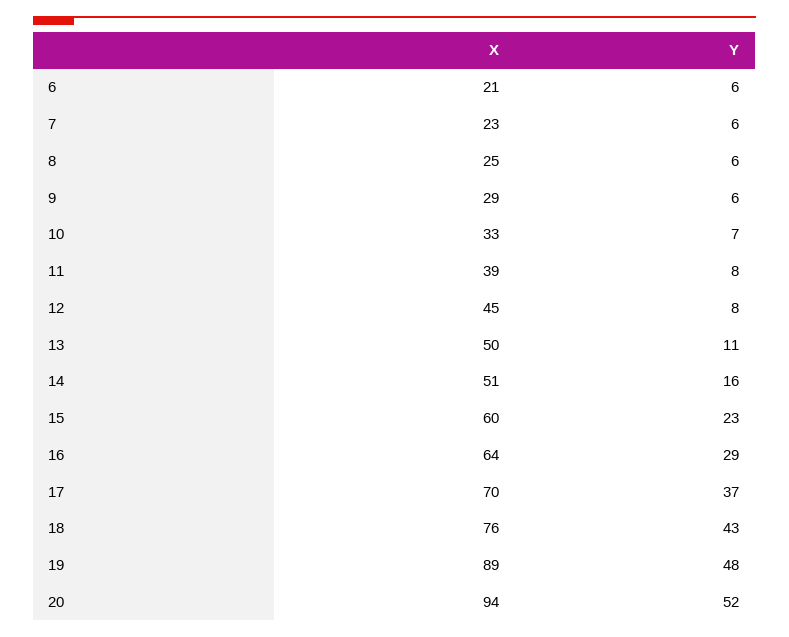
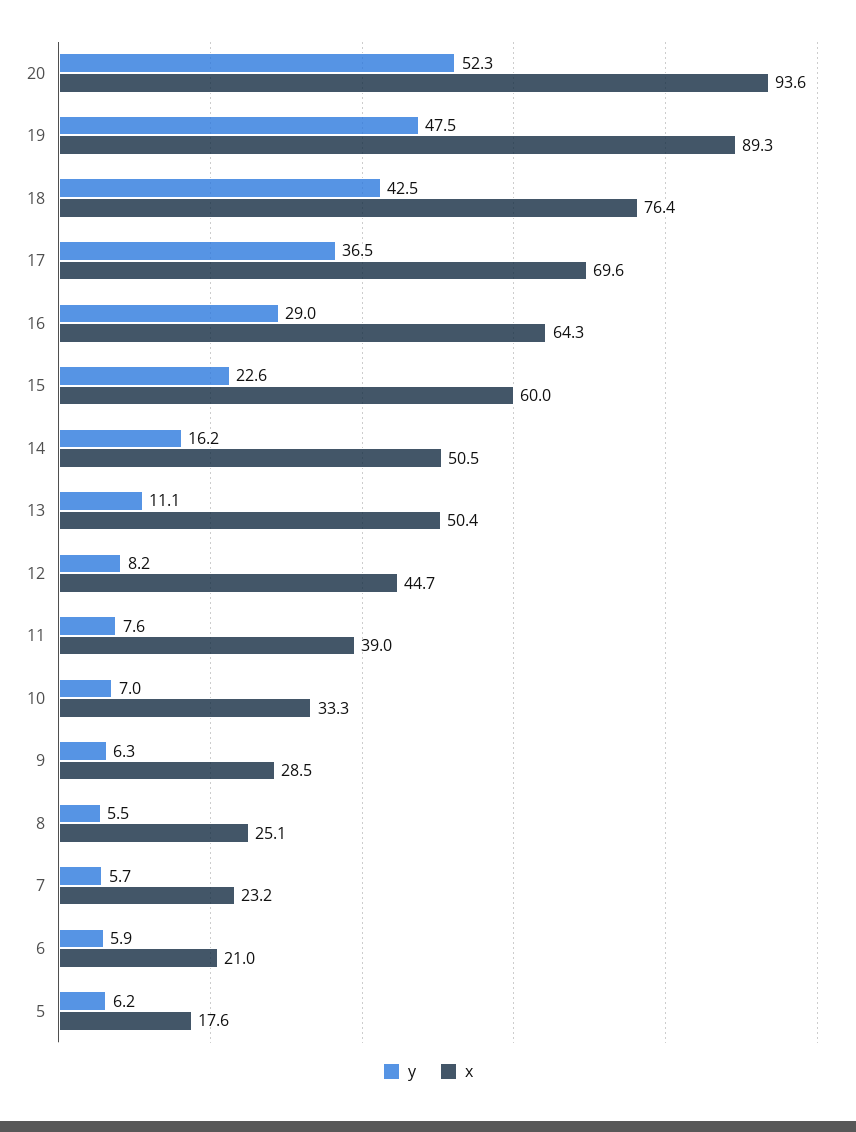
  {
    "X": {
      "6": 21,
      "7": 23.2,
      "8": 25.1,
      "9": 28.5,
      "10": 33.3,
      "11": 39,
      "12": 44.7,
      "13": 50.4,
      "14": 50.5,
      "15": 60,
      "16": 64.3,
      "17": 69.6,
      "18": 76.4,
      "19": 89.3,
-     "20": 93.6
+     "20": 93.6,
+     "5": 17.6
    },
    "Y": {
      "6": 5.9,
      "7": 5.7,
      "8": 5.5,
      "9": 6.3,
      "10": 7,
      "11": 7.6,
      "12": 8.2,
      "13": 11.1,
      "14": 16.2,
      "15": 22.6,
      "16": 29,
      "17": 36.5,
      "18": 42.5,
      "19": 47.5,
-     "20": 52.3
+     "20": 52.3,
+     "5": 6.2
    }
  }

